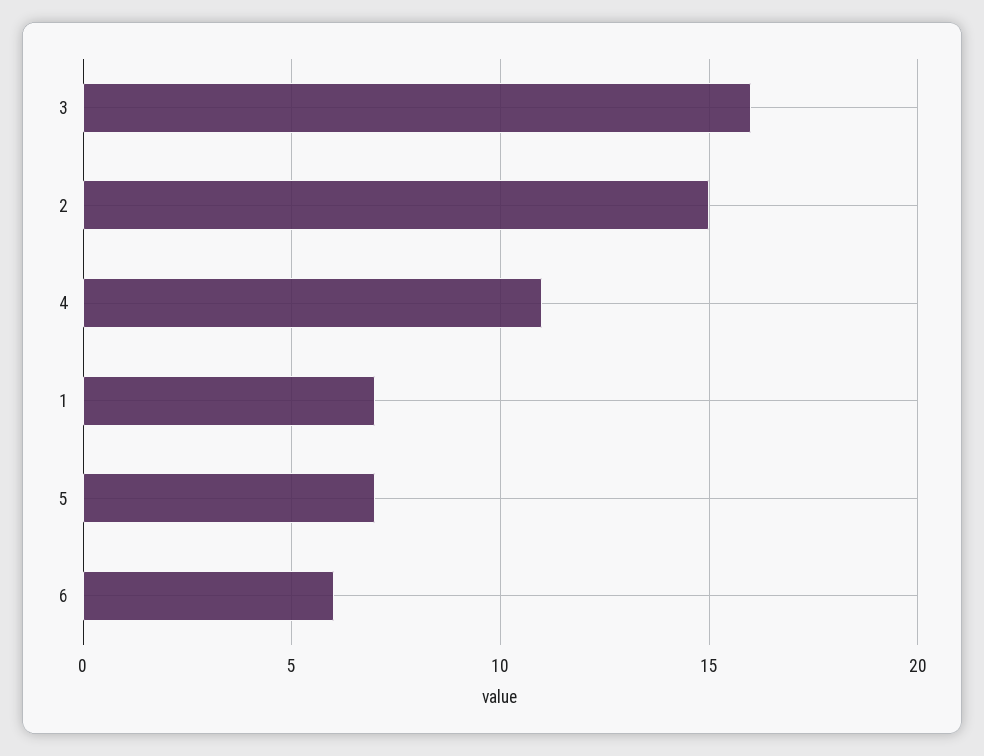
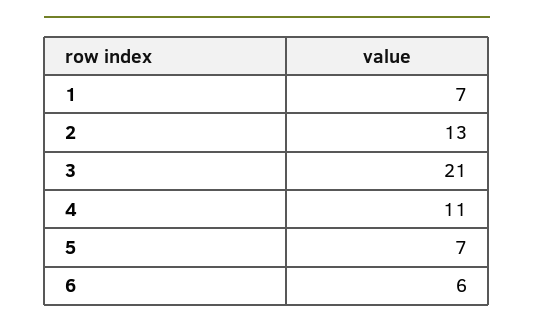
  {
-   "3": 16,
+   "3": 21,
-   "2": 15,
+   "2": 13,
    "4": 11,
    "1": 7,
    "5": 7,
    "6": 6
  }

